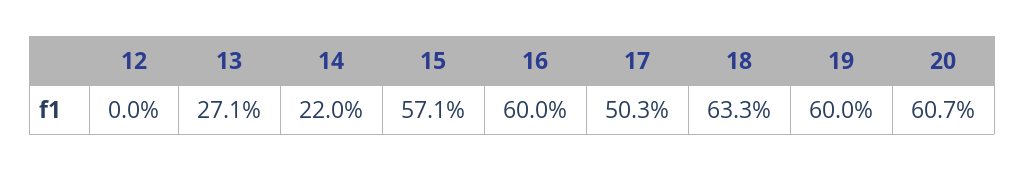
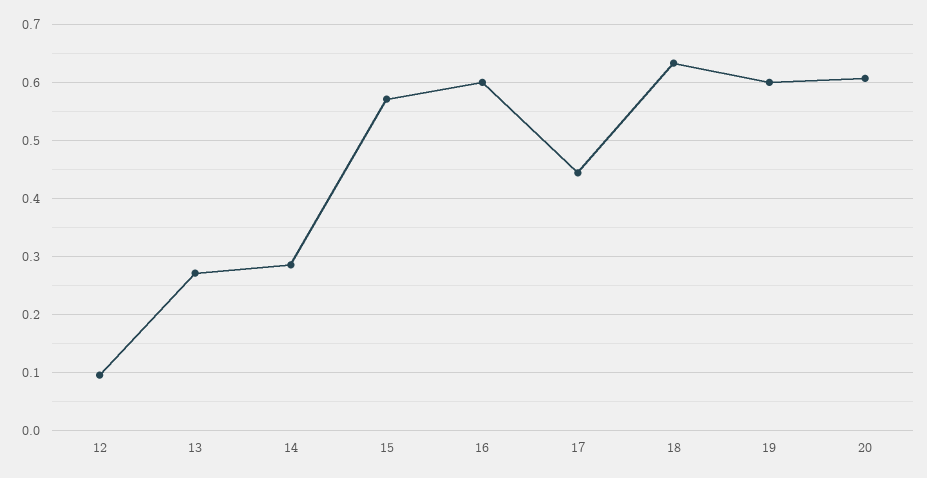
  {
-   "12": 0,
+   "12": 0.1,
    "13": 0.271,
-   "14": 0.22,
+   "14": 0.28,
    "15": 0.571,
    "16": 0.6,
-   "17": 0.503,
+   "17": 0.44,
    "18": 0.633,
    "19": 0.6,
    "20": 0.607
  }

